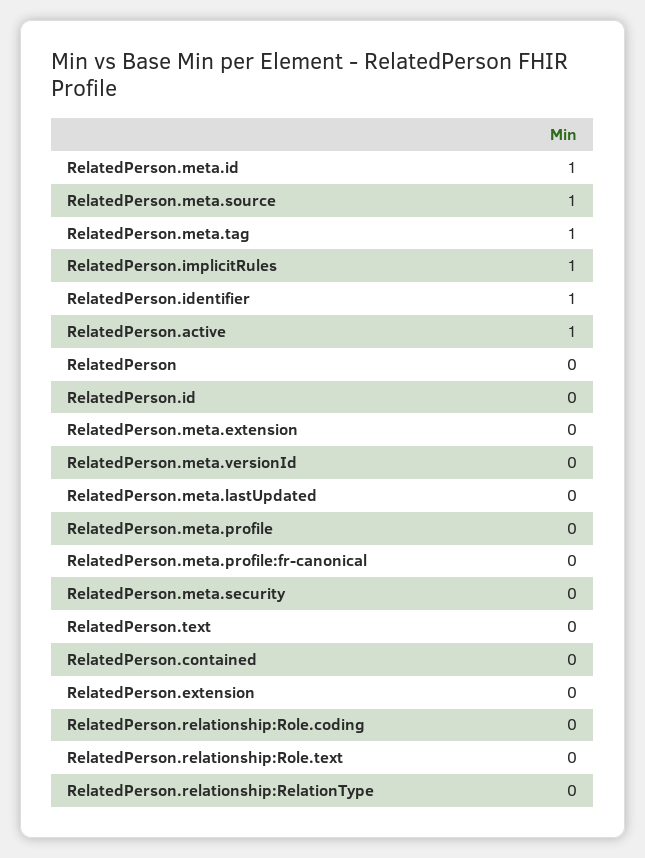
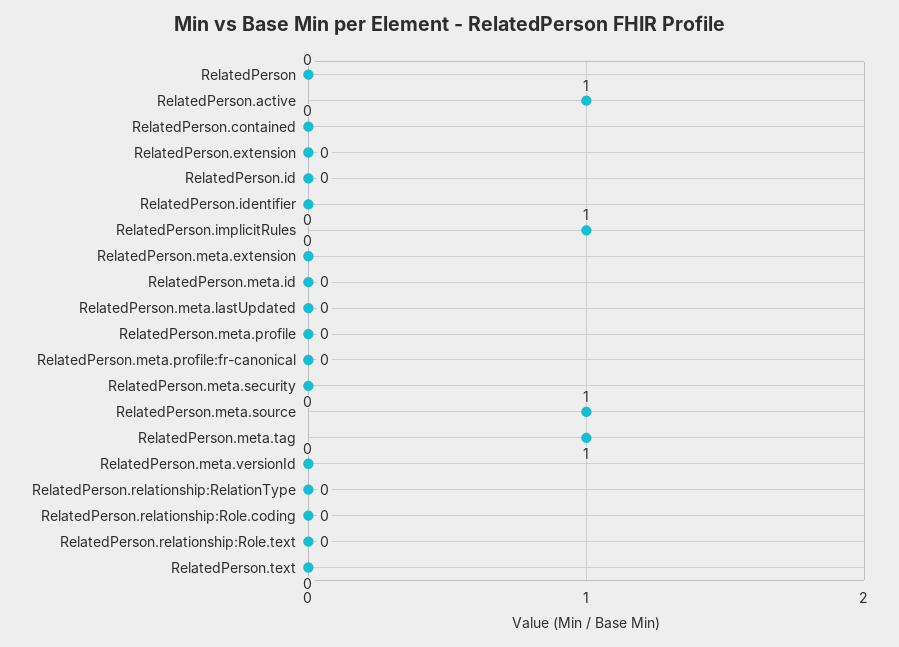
  {
-   "RelatedPerson.meta.id": 1,
+   "RelatedPerson.meta.id": 0,
    "RelatedPerson.meta.source": 1,
    "RelatedPerson.meta.tag": 1,
    "RelatedPerson.implicitRules": 1,
-   "RelatedPerson.identifier": 1,
+   "RelatedPerson.identifier": 0,
    "RelatedPerson.active": 1,
    "RelatedPerson": 0,
    "RelatedPerson.id": 0,
    "RelatedPerson.meta.extension": 0,
    "RelatedPerson.meta.versionId": 0,
    "RelatedPerson.meta.lastUpdated": 0,
    "RelatedPerson.meta.profile": 0,
    "RelatedPerson.meta.profile:fr-canonical": 0,
    "RelatedPerson.meta.security": 0,
    "RelatedPerson.text": 0,
    "RelatedPerson.contained": 0,
    "RelatedPerson.extension": 0,
    "RelatedPerson.relationship:Role.coding": 0,
    "RelatedPerson.relationship:Role.text": 0,
    "RelatedPerson.relationship:RelationType": 0
  }

